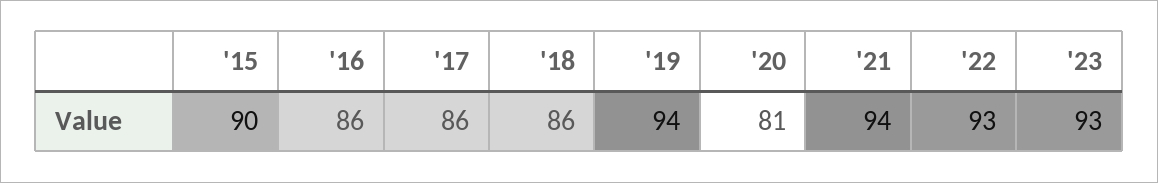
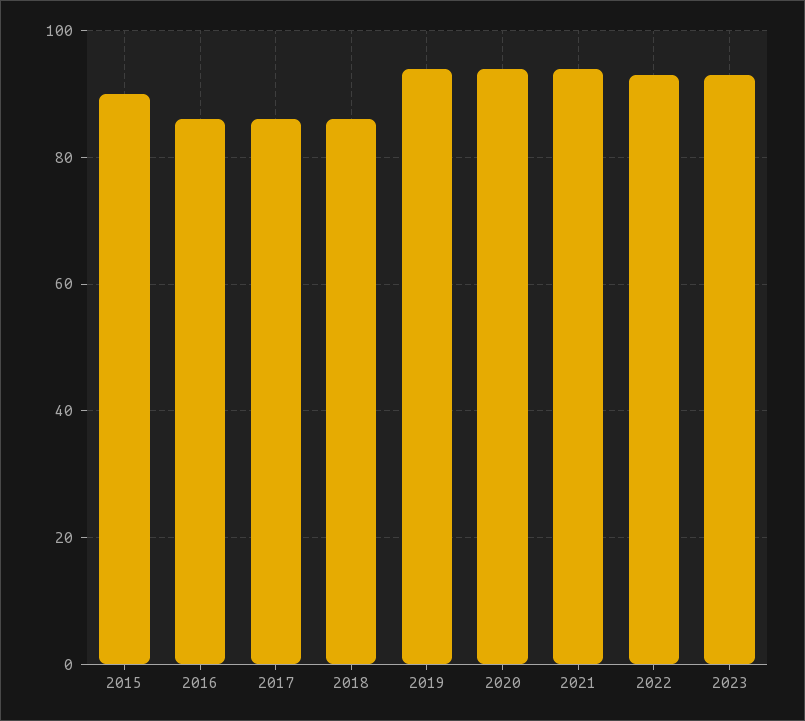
  {
    "'15": 90,
    "'16": 86,
    "'17": 86,
    "'18": 86,
    "'19": 94,
-   "'20": 81,
+   "'20": 95,
    "'21": 94,
    "'22": 93,
    "'23": 93
  }

